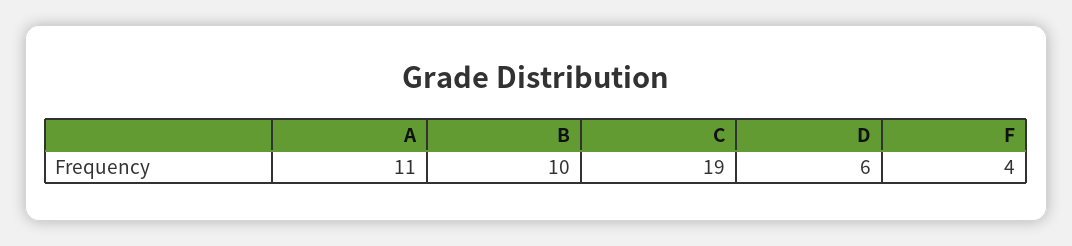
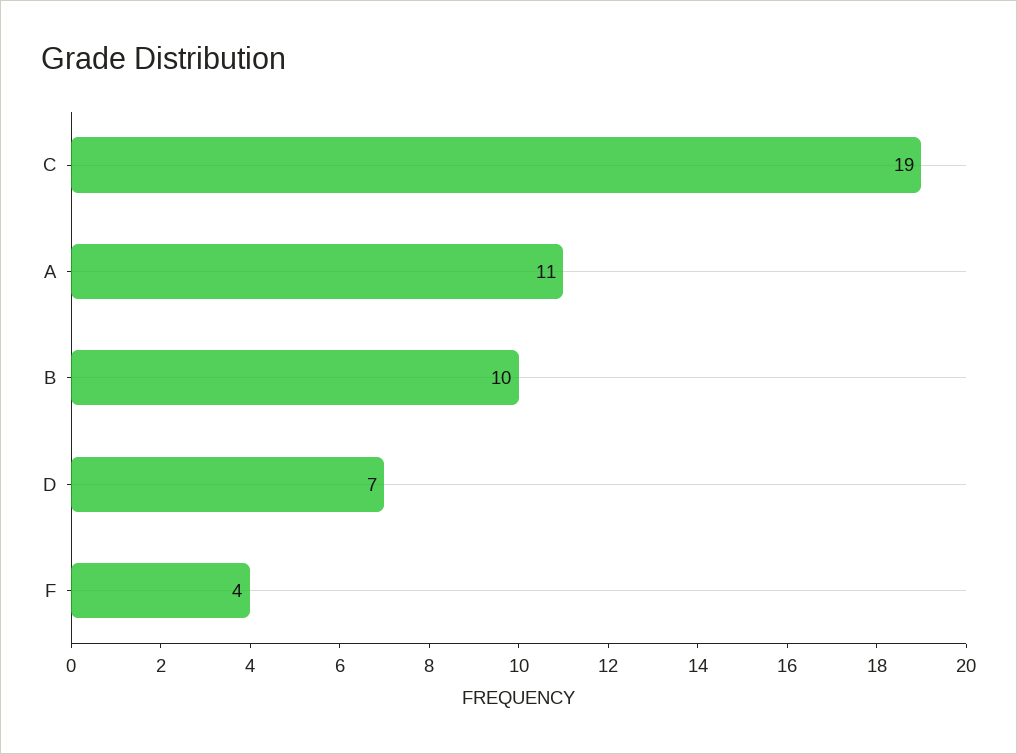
  {
    "A": 11,
    "B": 10,
    "C": 19,
-   "D": 6,
+   "D": 7,
    "F": 4
  }

